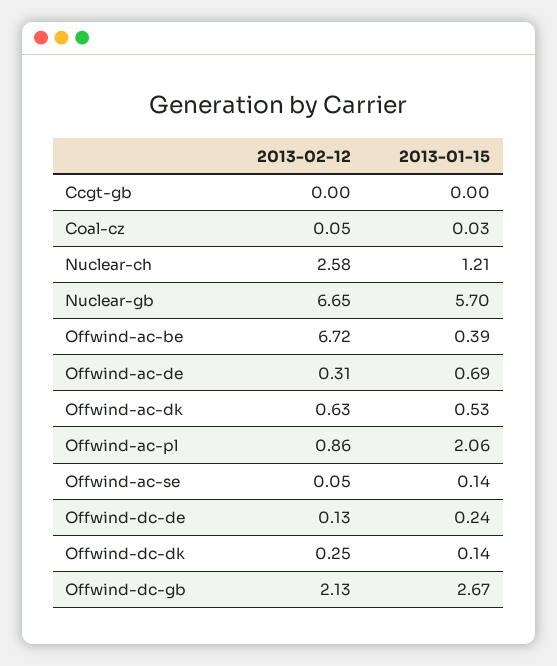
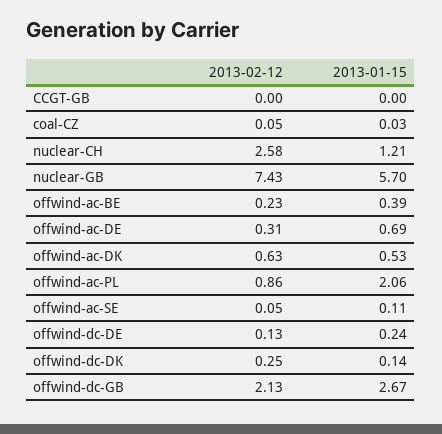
  {
    "2013-02-12": {
      "Ccgt-gb": 0,
      "Coal-cz": 0.05,
      "Nuclear-ch": 2.58,
-     "Nuclear-gb": 6.65,
+     "Nuclear-gb": 7.43,
-     "Offwind-ac-be": 6.72,
+     "Offwind-ac-be": 0.23,
      "Offwind-ac-de": 0.31,
      "Offwind-ac-dk": 0.63,
      "Offwind-ac-pl": 0.86,
      "Offwind-ac-se": 0.05,
      "Offwind-dc-de": 0.13,
      "Offwind-dc-dk": 0.25,
      "Offwind-dc-gb": 2.13
    },
    "2013-01-15": {
      "Ccgt-gb": 0,
      "Coal-cz": 0.03,
      "Nuclear-ch": 1.21,
      "Nuclear-gb": 5.7,
      "Offwind-ac-be": 0.39,
      "Offwind-ac-de": 0.69,
      "Offwind-ac-dk": 0.53,
      "Offwind-ac-pl": 2.06,
-     "Offwind-ac-se": 0.14,
+     "Offwind-ac-se": 0.11,
      "Offwind-dc-de": 0.24,
      "Offwind-dc-dk": 0.14,
      "Offwind-dc-gb": 2.67
    }
  }

